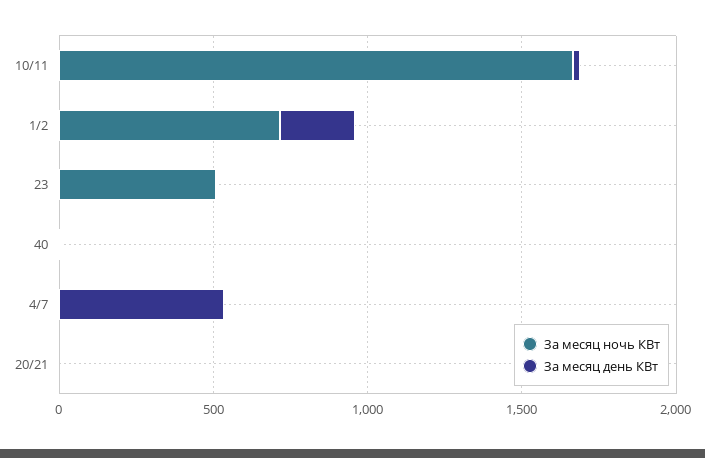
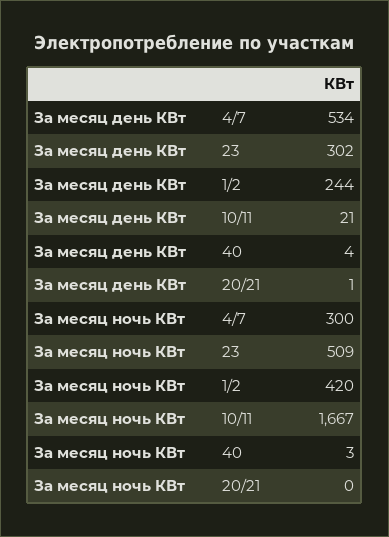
  {
    "За месяц ночь КВт": {
      "10/11": 1667,
-     "1/2": 700,
+     "1/2": 420,
      "23": 509,
      "40": 3,
-     "4/7": 0,
+     "4/7": 300,
      "20/21": 0
    },
    "За месяц день КВт": {
      "10/11": 21,
      "1/2": 244,
-     "23": 0,
+     "23": 302,
      "40": 4,
      "4/7": 534,
      "20/21": 1
    }
  }

